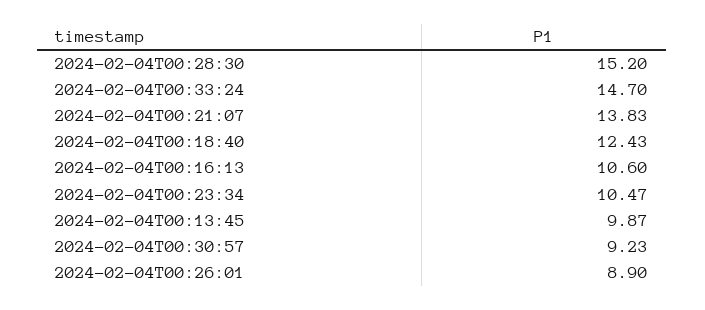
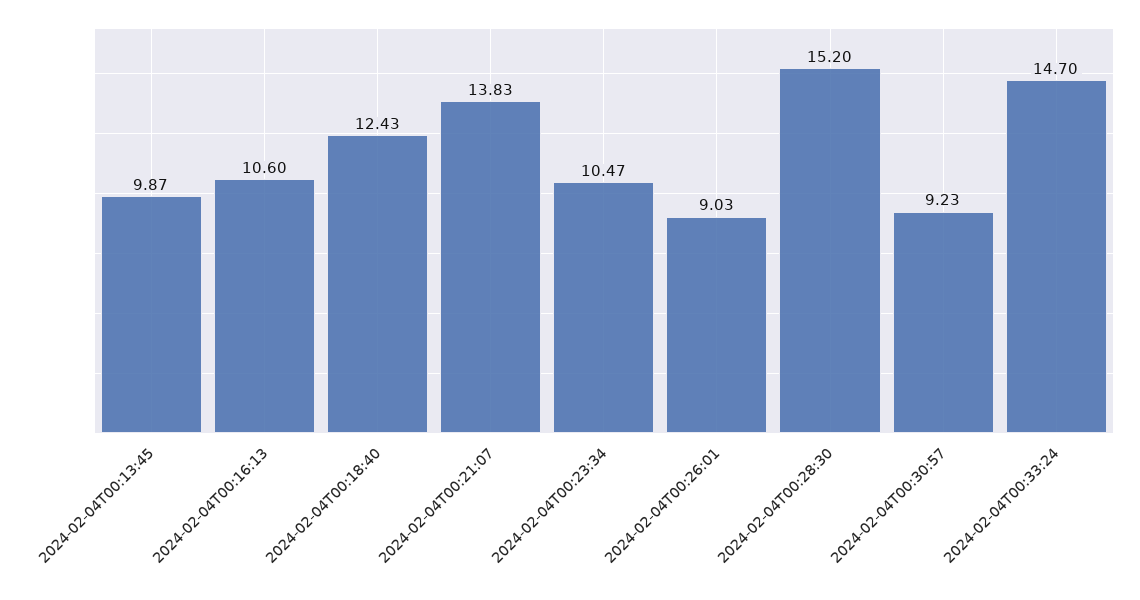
  {
    "2024-02-04T00:28:30": 15.2,
    "2024-02-04T00:33:24": 14.7,
    "2024-02-04T00:21:07": 13.83,
    "2024-02-04T00:18:40": 12.43,
    "2024-02-04T00:16:13": 10.6,
    "2024-02-04T00:23:34": 10.47,
    "2024-02-04T00:13:45": 9.87,
    "2024-02-04T00:30:57": 9.23,
-   "2024-02-04T00:26:01": 8.9
+   "2024-02-04T00:26:01": 9.03
  }

